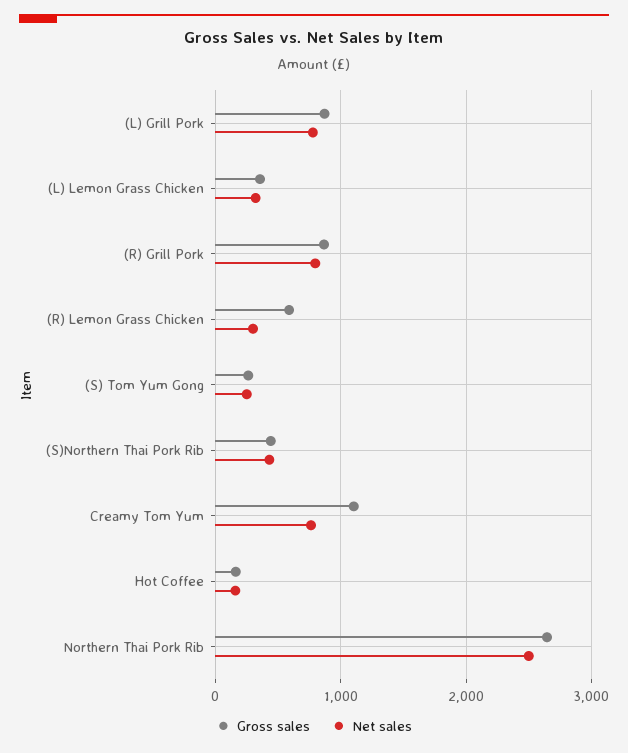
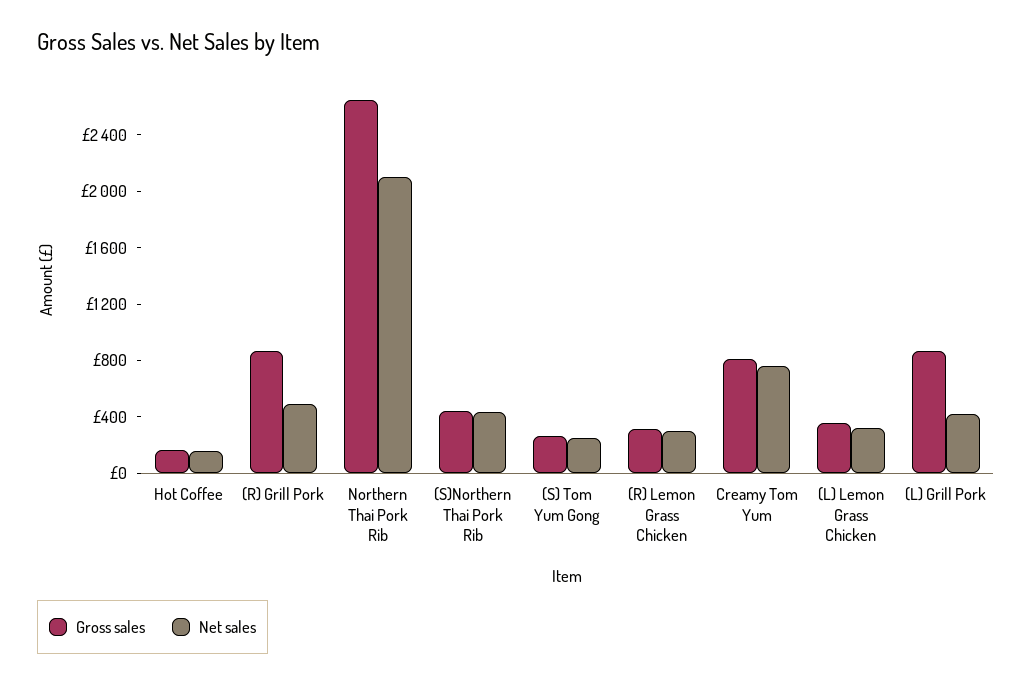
  {
    "Gross sales": {
      "(L) Grill Pork": 900,
      "(L) Lemon Grass Chicken": 400,
      "(R) Grill Pork": 900,
-     "(R) Lemon Grass Chicken": 600,
+     "(R) Lemon Grass Chicken": 300,
      "(S) Tom Yum Gong": 300,
      "(S)Northern Thai Pork Rib": 400,
-     "Creamy Tom Yum": 1100,
+     "Creamy Tom Yum": 800,
      "Hot Coffee": 200,
      "Northern Thai Pork Rib": 2600
    },
    "Net sales": {
-     "(L) Grill Pork": 800,
+     "(L) Grill Pork": 400,
      "(L) Lemon Grass Chicken": 300,
-     "(R) Grill Pork": 800,
+     "(R) Grill Pork": 500,
      "(R) Lemon Grass Chicken": 300,
      "(S) Tom Yum Gong": 300,
      "(S)Northern Thai Pork Rib": 400,
      "Creamy Tom Yum": 800,
      "Hot Coffee": 200,
-     "Northern Thai Pork Rib": 2500
+     "Northern Thai Pork Rib": 2100
    }
  }

